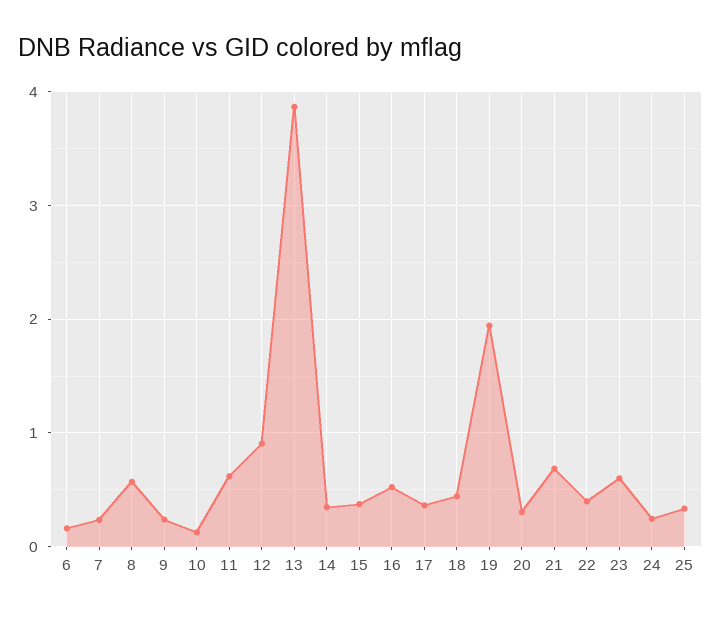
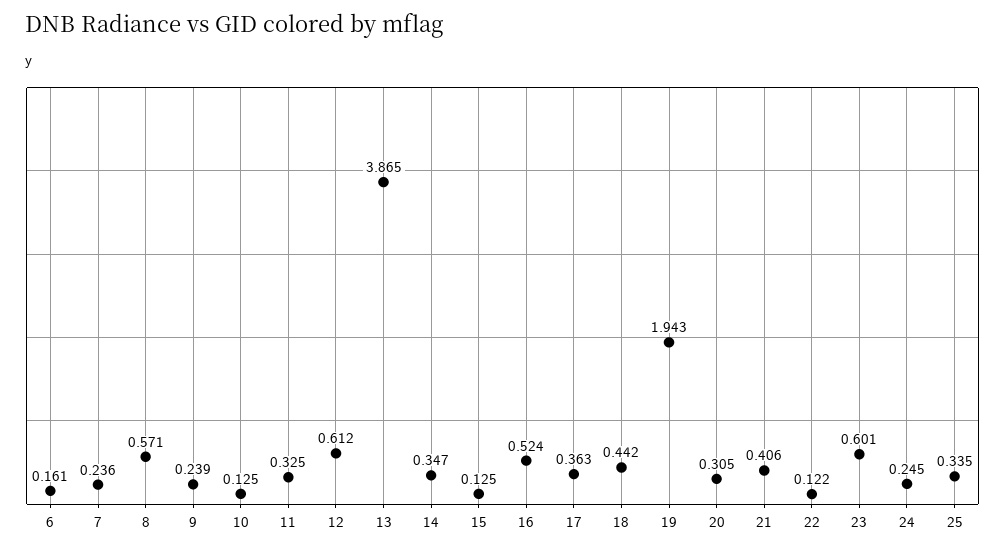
  {
    "6": 0.161,
    "7": 0.236,
    "8": 0.571,
    "9": 0.239,
    "10": 0.125,
-   "11": 0.6,
+   "11": 0.325,
-   "12": 0.9,
+   "12": 0.612,
    "13": 3.865,
    "14": 0.347,
-   "15": 0.4,
+   "15": 0.125,
    "16": 0.524,
    "17": 0.363,
    "18": 0.442,
    "19": 1.943,
    "20": 0.305,
-   "21": 0.7,
+   "21": 0.406,
-   "22": 0.4,
+   "22": 0.122,
    "23": 0.601,
    "24": 0.245,
    "25": 0.335
  }

